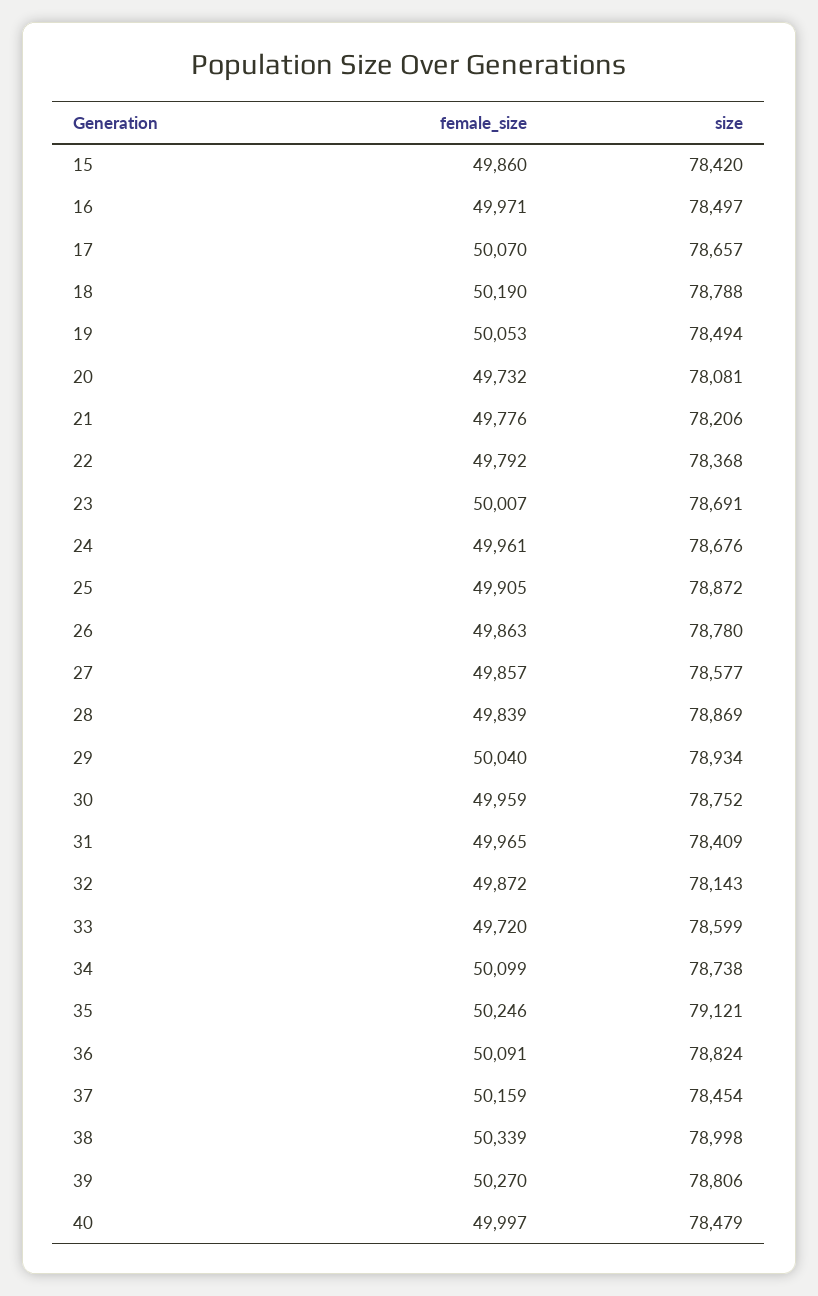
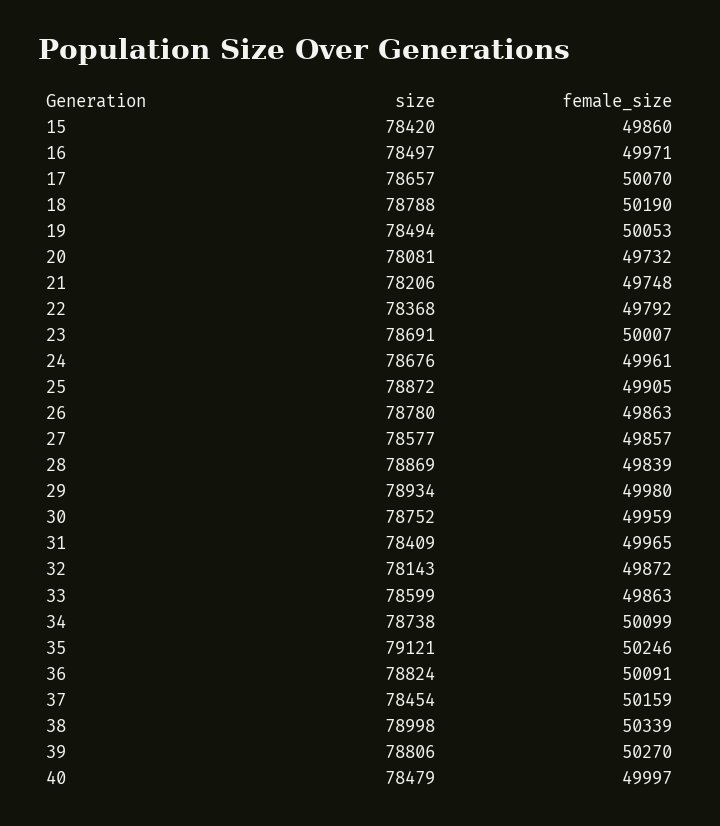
  {
    "female_size": {
      "15": 49860,
      "16": 49971,
      "17": 50070,
      "18": 50190,
      "19": 50053,
      "20": 49732,
-     "21": 49776,
+     "21": 49748,
      "22": 49792,
      "23": 50007,
      "24": 49961,
      "25": 49905,
      "26": 49863,
      "27": 49857,
      "28": 49839,
-     "29": 50040,
+     "29": 49980,
      "30": 49959,
      "31": 49965,
      "32": 49872,
-     "33": 49720,
+     "33": 49863,
      "34": 50099,
      "35": 50246,
      "36": 50091,
      "37": 50159,
      "38": 50339,
      "39": 50270,
      "40": 49997
    },
    "size": {
      "15": 78420,
      "16": 78497,
      "17": 78657,
      "18": 78788,
      "19": 78494,
      "20": 78081,
      "21": 78206,
      "22": 78368,
      "23": 78691,
      "24": 78676,
      "25": 78872,
      "26": 78780,
      "27": 78577,
      "28": 78869,
      "29": 78934,
      "30": 78752,
      "31": 78409,
      "32": 78143,
      "33": 78599,
      "34": 78738,
      "35": 79121,
      "36": 78824,
      "37": 78454,
      "38": 78998,
      "39": 78806,
      "40": 78479
    }
  }

